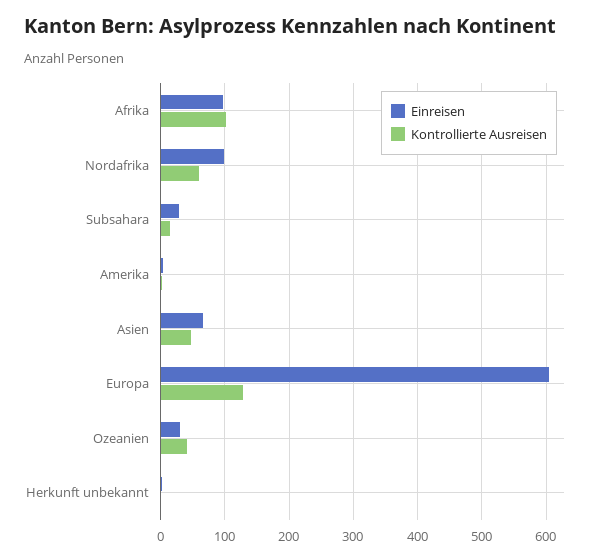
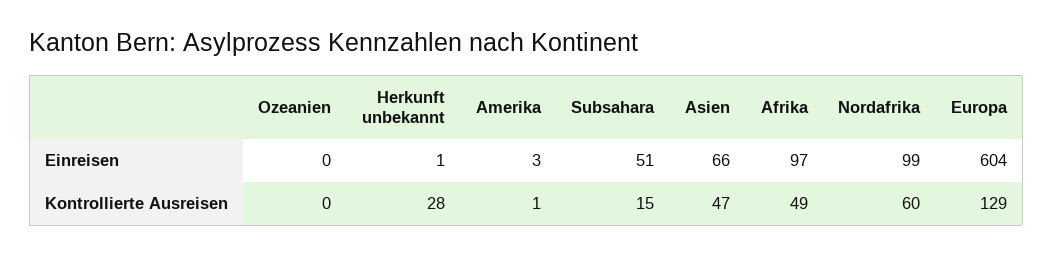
  {
    "Einreisen": {
      "Afrika": 97,
      "Nordafrika": 99,
-     "Subsahara": 30,
+     "Subsahara": 51,
      "Amerika": 3,
      "Asien": 66,
      "Europa": 604,
-     "Ozeanien": 30,
+     "Ozeanien": 0,
      "Herkunft unbekannt": 1
    },
    "Kontrollierte Ausreisen": {
-     "Afrika": 100,
+     "Afrika": 49,
      "Nordafrika": 60,
      "Subsahara": 15,
      "Amerika": 1,
      "Asien": 47,
      "Europa": 129,
-     "Ozeanien": 40,
+     "Ozeanien": 0,
-     "Herkunft unbekannt": 0
+     "Herkunft unbekannt": 28
    }
  }

